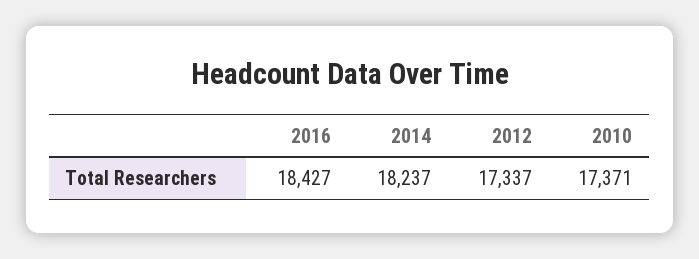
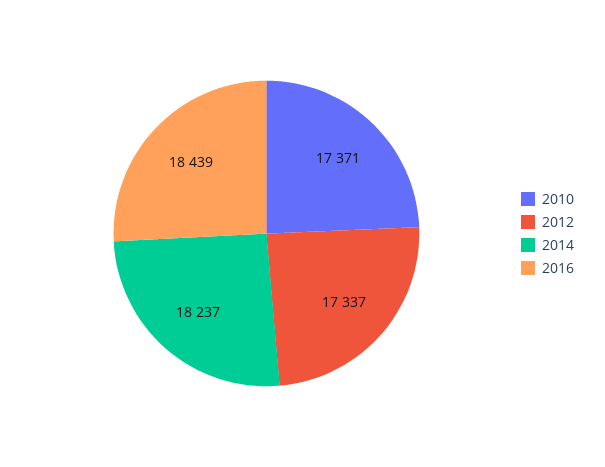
  {
-   "2016": 18427,
+   "2016": 18439,
    "2014": 18237,
    "2012": 17337,
    "2010": 17371
  }

